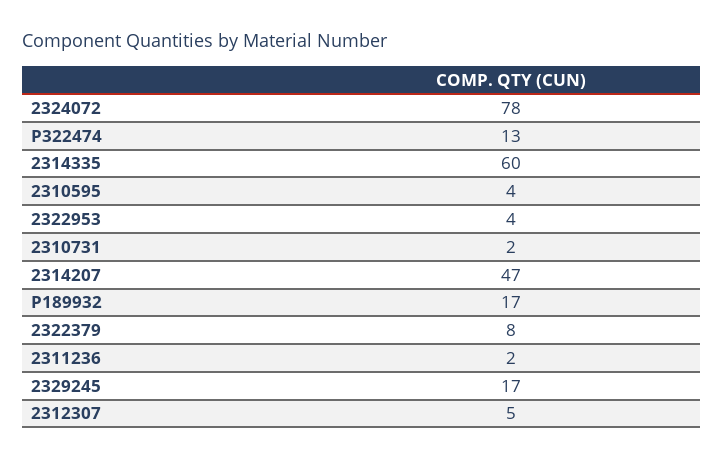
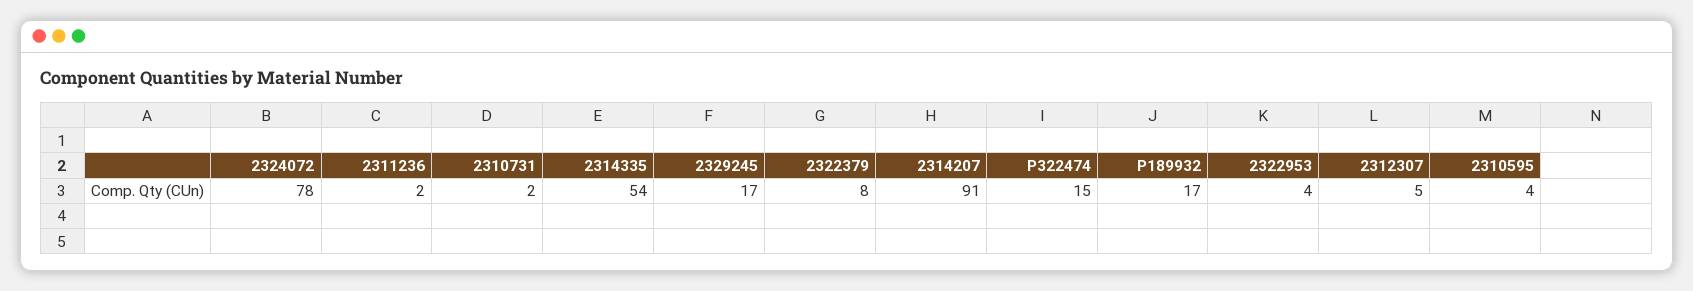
  {
    "2324072": 78,
-   "P322474": 13,
+   "P322474": 15,
-   "2314335": 60,
+   "2314335": 54,
    "2310595": 4,
    "2322953": 4,
    "2310731": 2,
-   "2314207": 47,
+   "2314207": 91,
    "P189932": 17,
    "2322379": 8,
    "2311236": 2,
    "2329245": 17,
    "2312307": 5
  }

